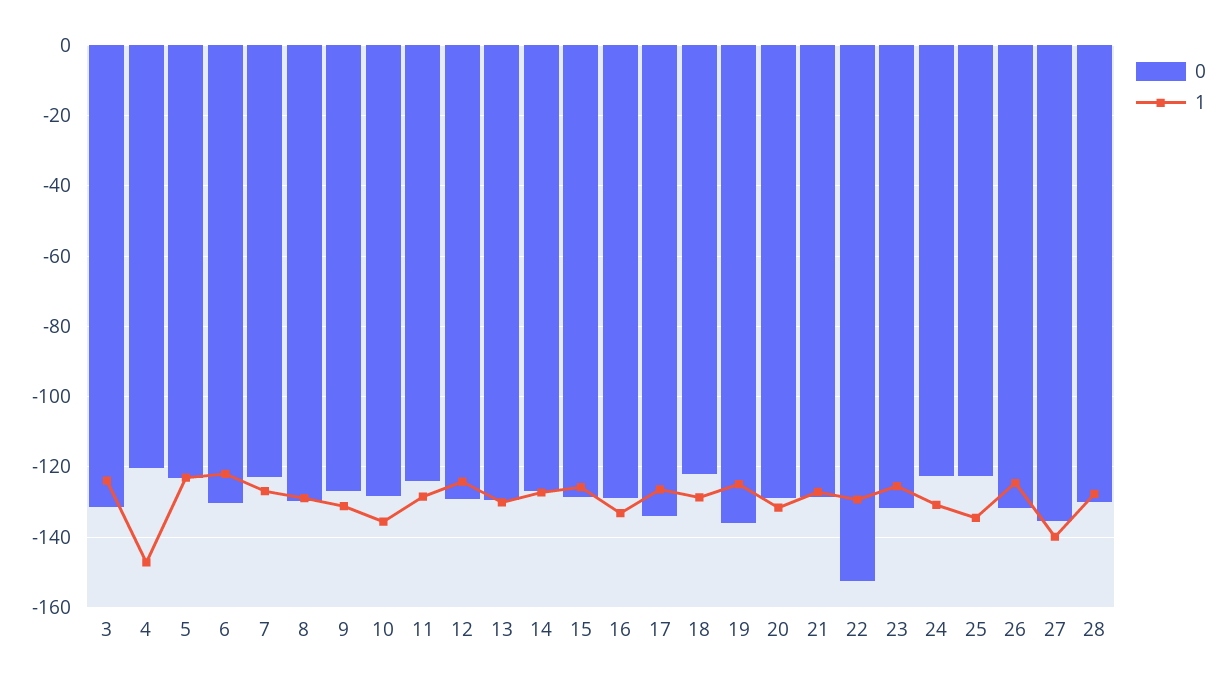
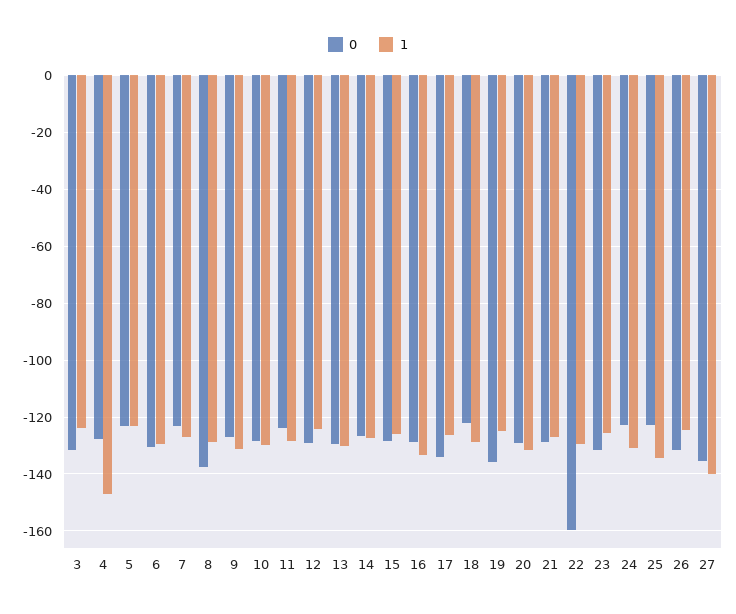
  {
    "0": {
      "3": -132,
-     "4": -120,
+     "4": -127.5,
      "5": -124,
      "6": -130,
      "7": -124,
-     "8": -130,
+     "8": -137.5,
      "9": -126,
      "10": -128,
      "11": -124,
      "12": -130,
      "13": -130,
      "14": -126,
      "15": -128,
      "16": -128,
      "17": -134,
      "18": -122,
      "19": -136,
      "20": -130,
      "21": -128,
-     "22": -152,
+     "22": -160,
      "23": -132,
      "24": -122,
      "25": -122,
      "26": -132,
-     "27": -136,
+     "27": -136
-     "28": -130
    },
    "1": {
      "3": -124,
      "4": -148,
      "5": -124,
-     "6": -122,
+     "6": -130,
      "7": -126,
      "8": -128,
      "9": -132,
-     "10": -136,
+     "10": -130,
      "11": -128,
      "12": -124,
      "13": -130,
      "14": -128,
      "15": -126,
      "16": -134,
      "17": -126,
      "18": -128,
      "19": -124,
      "20": -132,
      "21": -128,
      "22": -130,
      "23": -126,
      "24": -130,
      "25": -134,
      "26": -124,
-     "27": -140,
+     "27": -140
-     "28": -128
    }
  }

